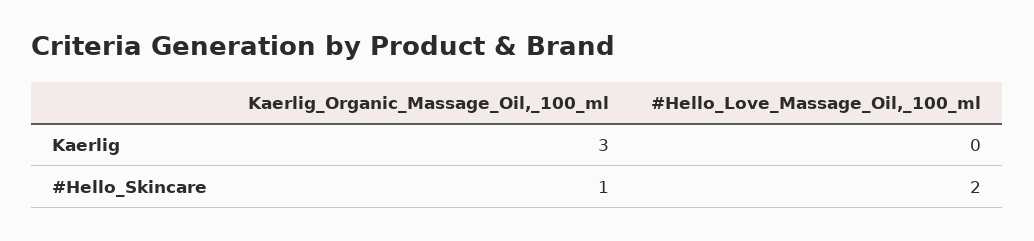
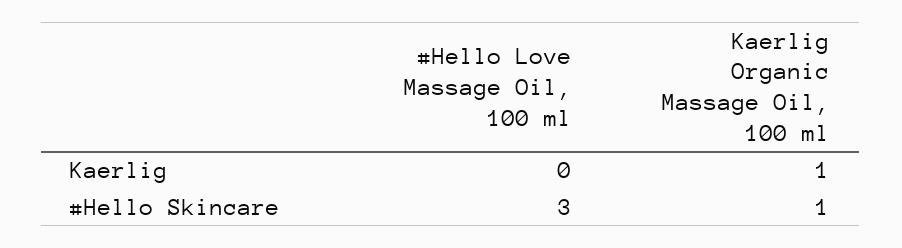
  {
    "Kaerlig_Organic_Massage_Oil,_100_ml": {
-     "Kaerlig": 3,
+     "Kaerlig": 1,
      "#Hello_Skincare": 1
    },
    "#Hello_Love_Massage_Oil,_100_ml": {
      "Kaerlig": 0,
-     "#Hello_Skincare": 2
+     "#Hello_Skincare": 3
    }
  }

